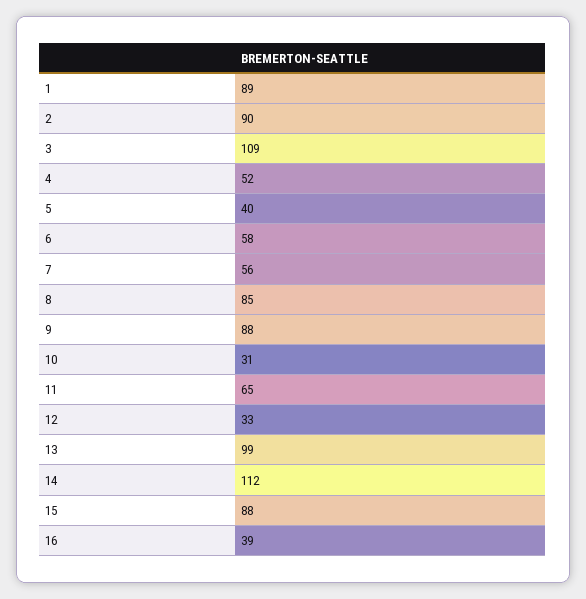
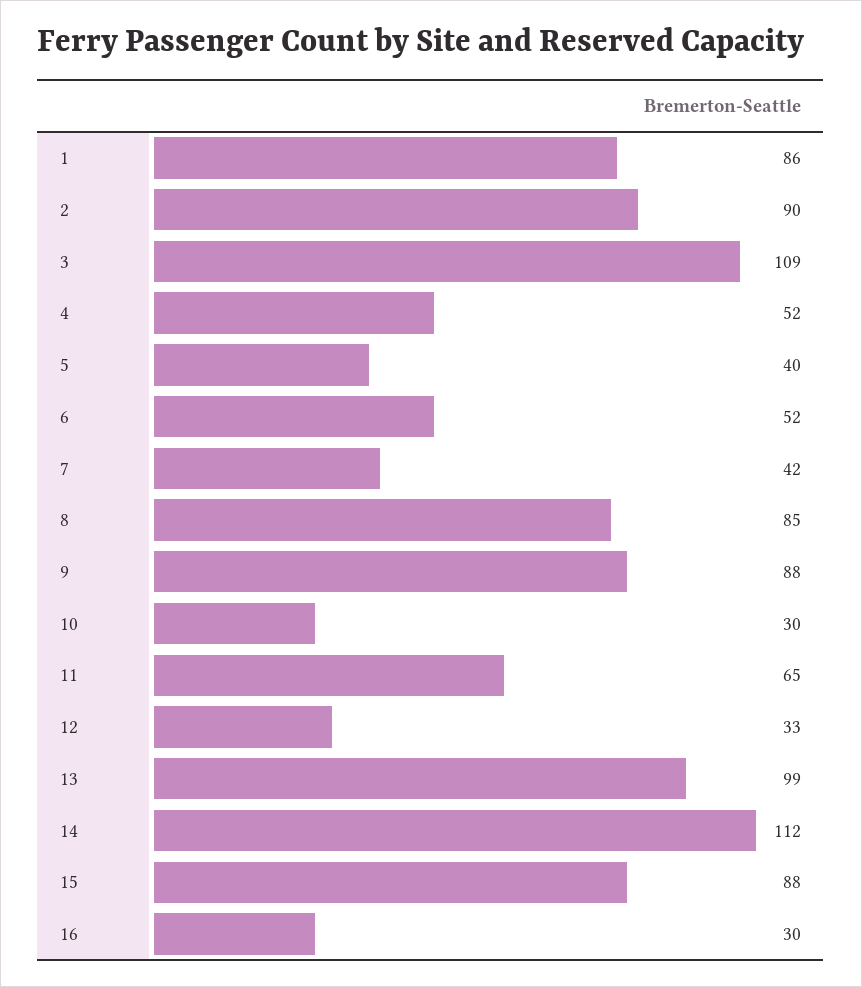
  {
-   "1": 89,
+   "1": 86,
    "2": 90,
    "3": 109,
    "4": 52,
    "5": 40,
-   "6": 58,
+   "6": 52,
-   "7": 56,
+   "7": 42,
    "8": 85,
    "9": 88,
-   "10": 31,
+   "10": 30,
    "11": 65,
    "12": 33,
    "13": 99,
    "14": 112,
    "15": 88,
-   "16": 39
+   "16": 30
  }

